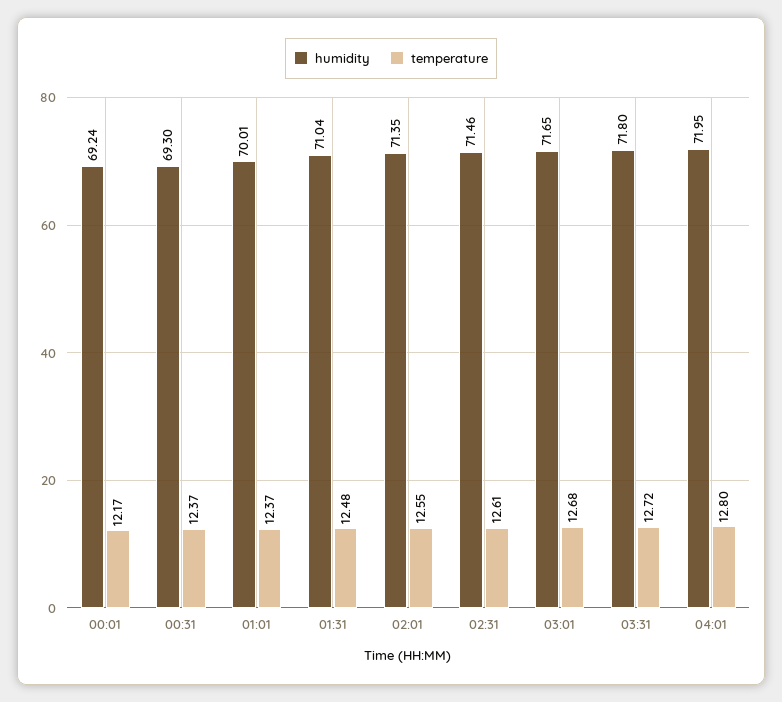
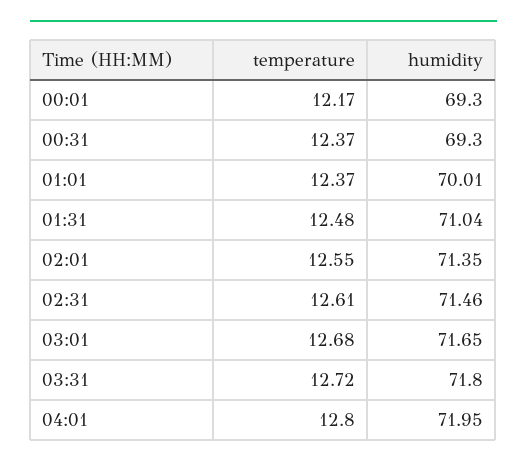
  {
    "humidity": {
-     "00:01": 69.24,
+     "00:01": 69.3,
      "00:31": 69.3,
      "01:01": 70.01,
      "01:31": 71.04,
      "02:01": 71.35,
      "02:31": 71.46,
      "03:01": 71.65,
      "03:31": 71.8,
      "04:01": 71.95
    },
    "temperature": {
      "00:01": 12.17,
      "00:31": 12.37,
      "01:01": 12.37,
      "01:31": 12.48,
      "02:01": 12.55,
      "02:31": 12.61,
      "03:01": 12.68,
      "03:31": 12.72,
      "04:01": 12.8
    }
  }

